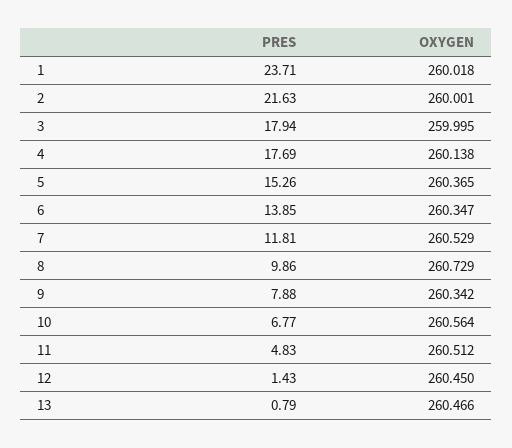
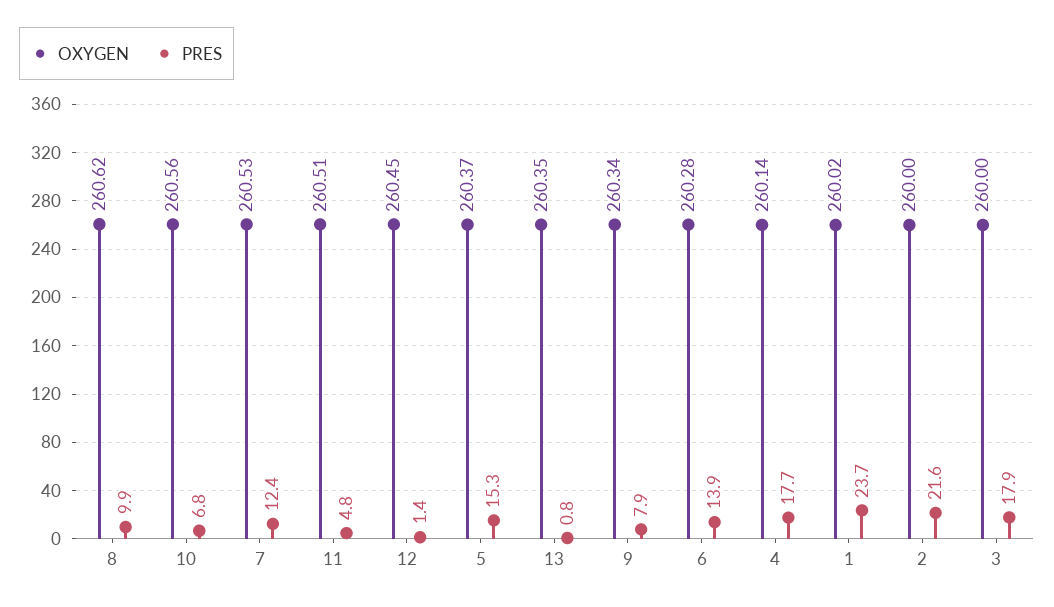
  {
    "PRES": {
      "1": 23.71,
      "2": 21.63,
      "3": 17.94,
      "4": 17.69,
      "5": 15.26,
      "6": 13.85,
-     "7": 11.81,
+     "7": 12.4,
      "8": 9.86,
      "9": 7.88,
      "10": 6.77,
      "11": 4.83,
      "12": 1.43,
      "13": 0.79
    },
    "OXYGEN": {
      "1": 260.018,
      "2": 260.001,
      "3": 259.995,
      "4": 260.138,
      "5": 260.365,
-     "6": 260.347,
+     "6": 260.28,
      "7": 260.529,
-     "8": 260.729,
+     "8": 260.62,
      "9": 260.342,
      "10": 260.564,
      "11": 260.512,
      "12": 260.45,
-     "13": 260.466
+     "13": 260.35
    }
  }

